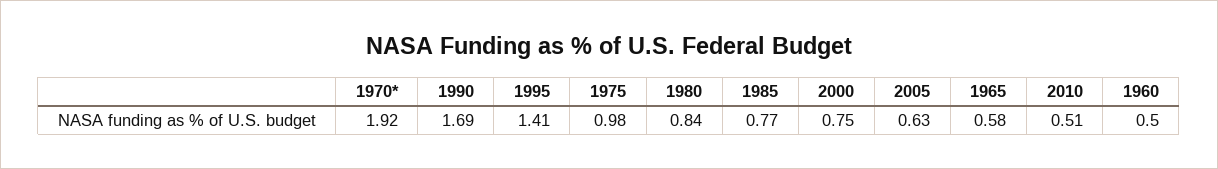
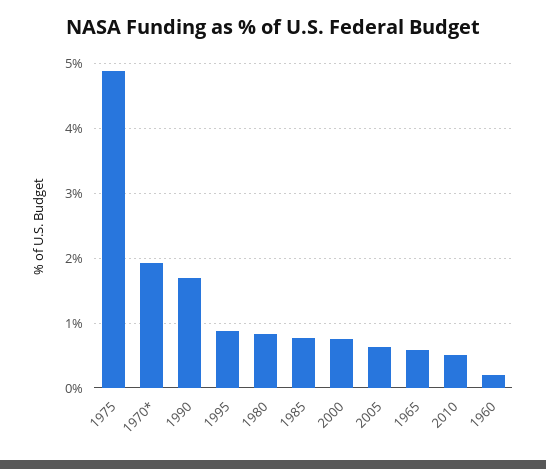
  {
    "1970*": 1.92,
    "1990": 1.69,
-   "1995": 1.41,
+   "1995": 0.9,
-   "1975": 0.98,
+   "1975": 4.9,
    "1980": 0.84,
    "1985": 0.77,
    "2000": 0.75,
    "2005": 0.63,
    "1965": 0.58,
    "2010": 0.51,
-   "1960": 0.5
+   "1960": 0.2
  }

